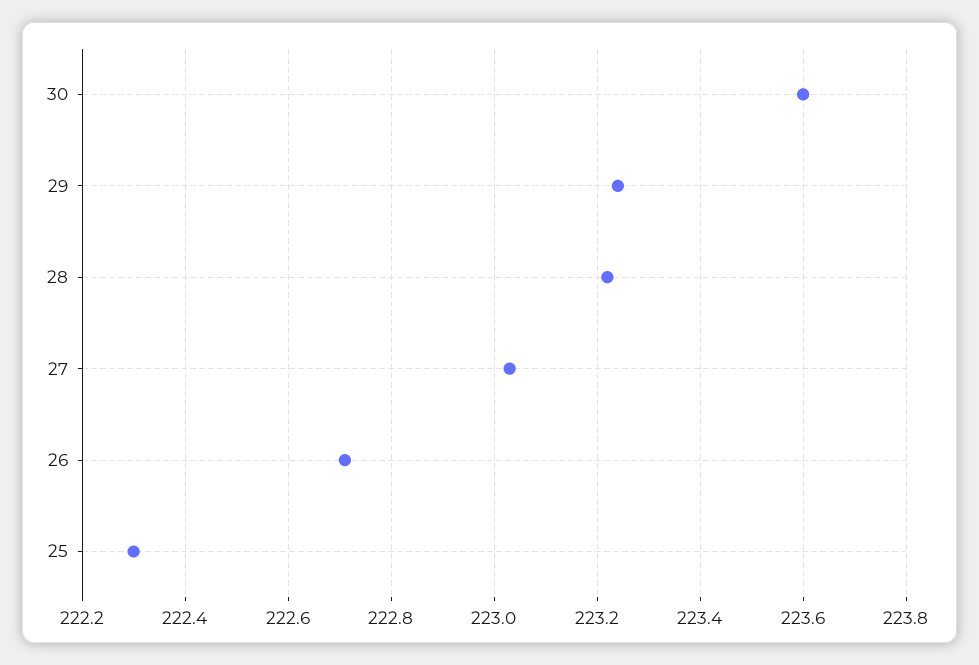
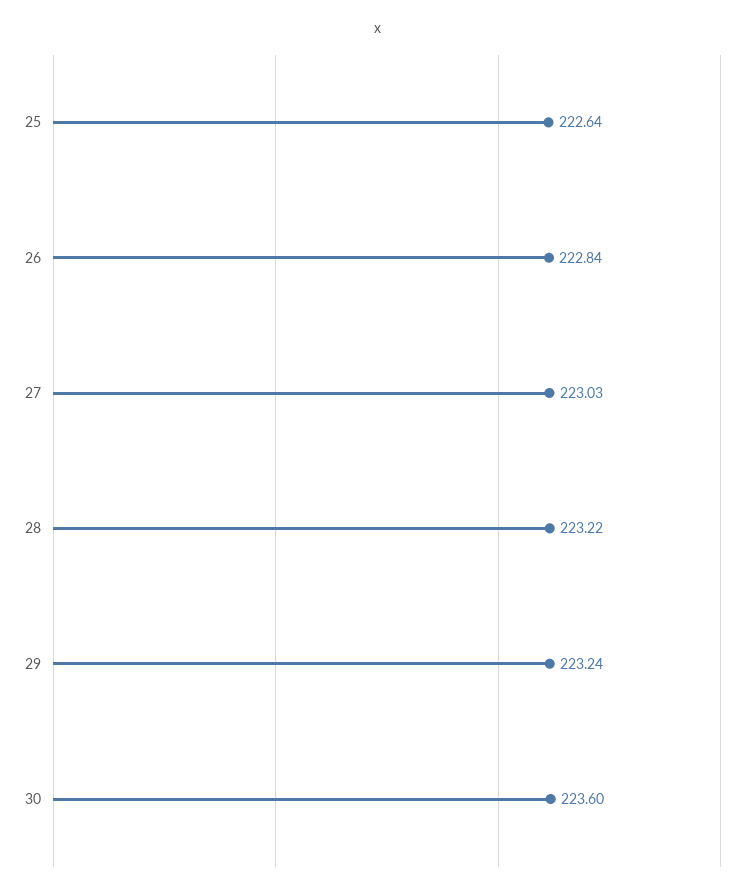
  {
    "30": 223.6,
    "29": 223.24,
    "28": 223.22,
    "27": 223.03,
-   "26": 222.7,
+   "26": 222.84,
-   "25": 222.3
+   "25": 222.64
  }

